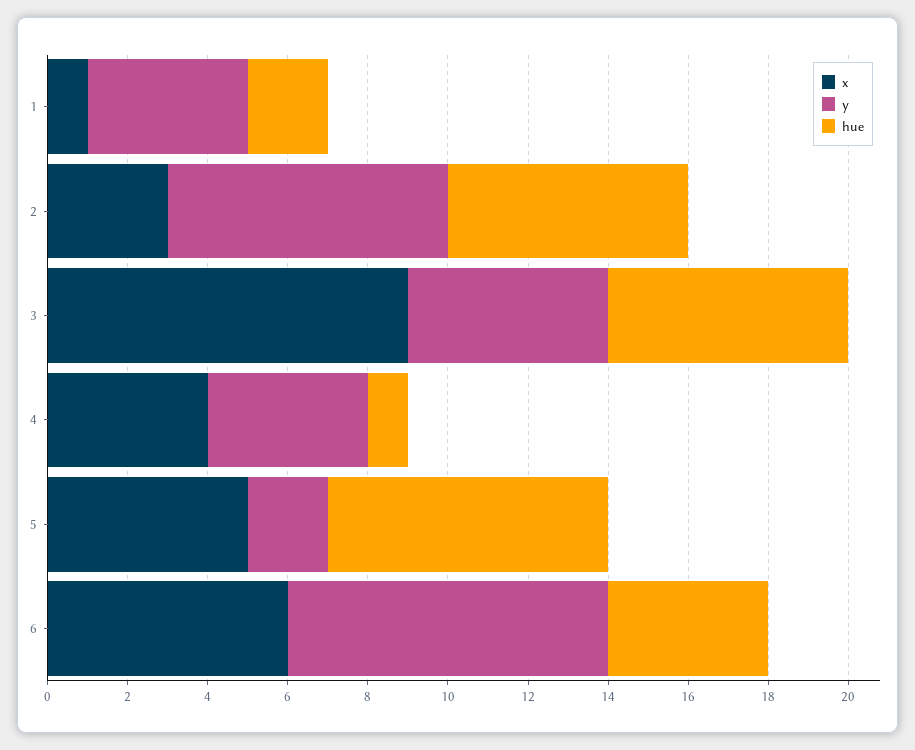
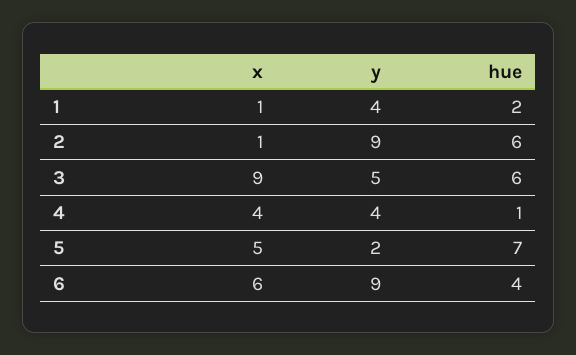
  {
    "x": {
      "1": 1,
-     "2": 3,
+     "2": 1,
      "3": 9,
      "4": 4,
      "5": 5,
      "6": 6
    },
    "y": {
      "1": 4,
-     "2": 7,
+     "2": 9,
      "3": 5,
      "4": 4,
      "5": 2,
-     "6": 8
+     "6": 9
    },
    "hue": {
      "1": 2,
      "2": 6,
      "3": 6,
      "4": 1,
      "5": 7,
      "6": 4
    }
  }

